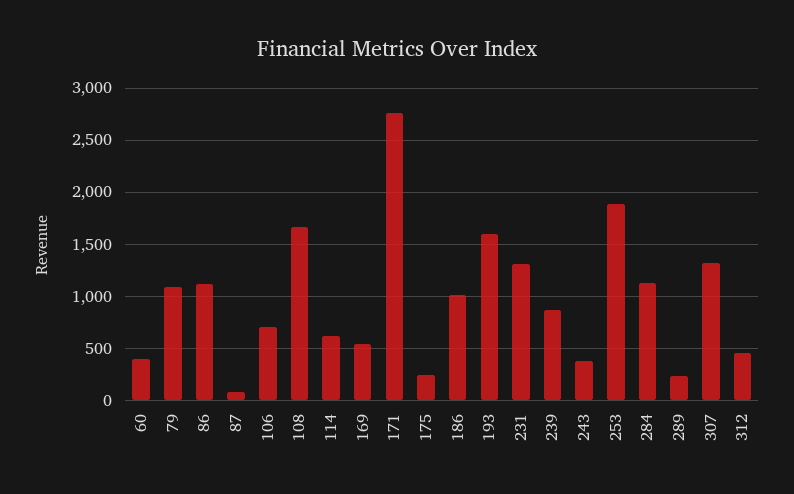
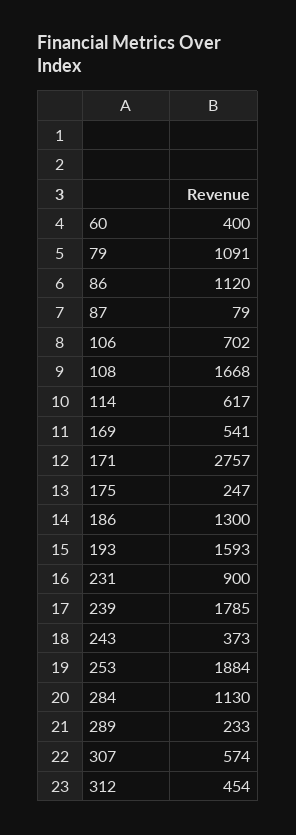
  {
    "60": 400,
    "79": 1091,
    "86": 1120,
    "87": 79,
    "106": 702,
    "108": 1668,
    "114": 617,
    "169": 541,
    "171": 2757,
    "175": 247,
-   "186": 1000,
+   "186": 1300,
    "193": 1593,
-   "231": 1300,
+   "231": 900,
-   "239": 900,
+   "239": 1785,
    "243": 373,
    "253": 1884,
    "284": 1130,
    "289": 233,
-   "307": 1300,
+   "307": 574,
    "312": 454
  }

